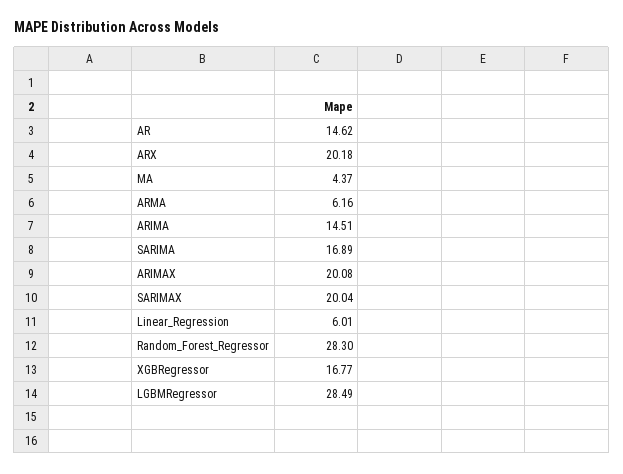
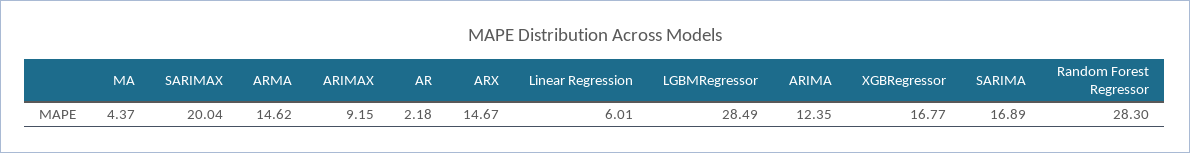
  {
-   "AR": 14.62,
+   "AR": 2.18,
-   "ARX": 20.18,
+   "ARX": 14.67,
    "MA": 4.37,
-   "ARMA": 6.16,
+   "ARMA": 14.62,
-   "ARIMA": 14.51,
+   "ARIMA": 12.35,
    "SARIMA": 16.89,
-   "ARIMAX": 20.08,
+   "ARIMAX": 9.15,
    "SARIMAX": 20.04,
    "Linear_Regression": 6.01,
    "Random_Forest_Regressor": 28.3,
    "XGBRegressor": 16.77,
    "LGBMRegressor": 28.49
  }

